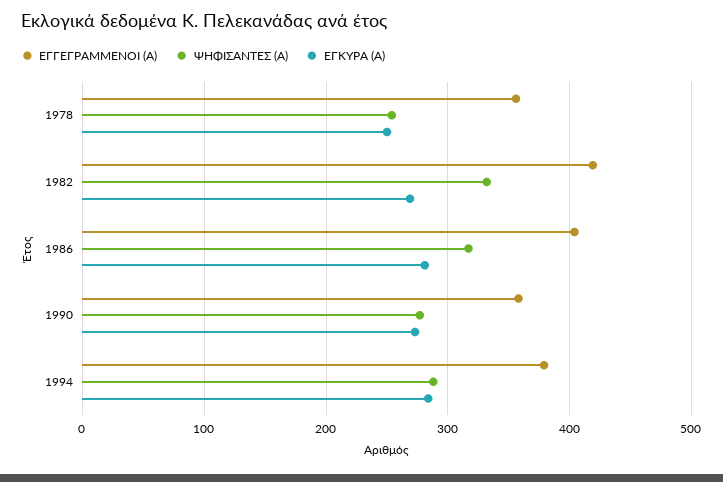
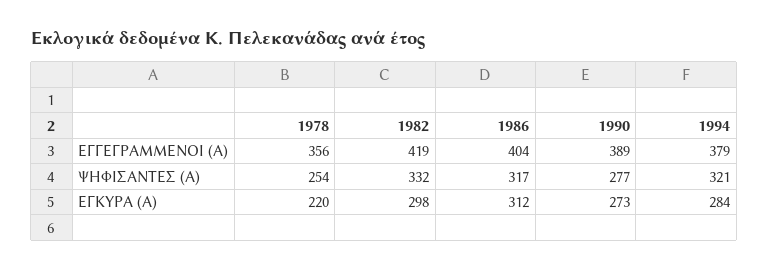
  {
    "ΕΓΓΕΓΡΑΜΜΕΝΟΙ (Α)": {
      "1978": 356,
      "1982": 419,
      "1986": 404,
-     "1990": 360,
+     "1990": 389,
      "1994": 379
    },
    "ΨΗΦΙΣΑΝΤΕΣ (Α)": {
      "1978": 254,
      "1982": 332,
      "1986": 317,
      "1990": 277,
-     "1994": 290
+     "1994": 321
    },
    "ΕΓΚΥΡΑ (Α)": {
-     "1978": 250,
+     "1978": 220,
-     "1982": 270,
+     "1982": 298,
-     "1986": 280,
+     "1986": 312,
      "1990": 273,
      "1994": 284
    }
  }

